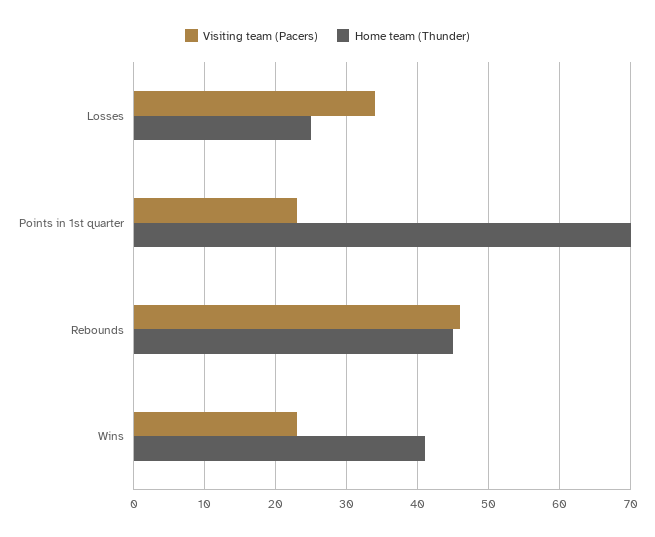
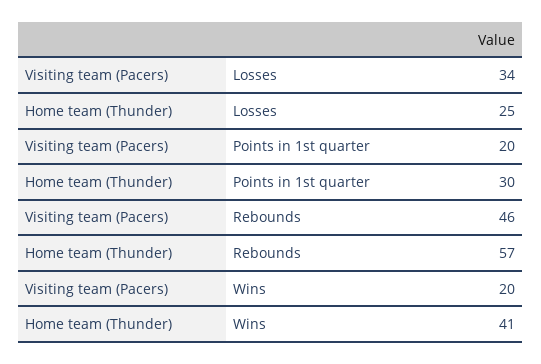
  {
    "Visiting team (Pacers)": {
      "Losses": 34,
-     "Points in 1st quarter": 23,
+     "Points in 1st quarter": 20,
      "Rebounds": 46,
-     "Wins": 23
+     "Wins": 20
    },
    "Home team (Thunder)": {
      "Losses": 25,
-     "Points in 1st quarter": 70,
+     "Points in 1st quarter": 30,
-     "Rebounds": 45,
+     "Rebounds": 57,
      "Wins": 41
    }
  }

